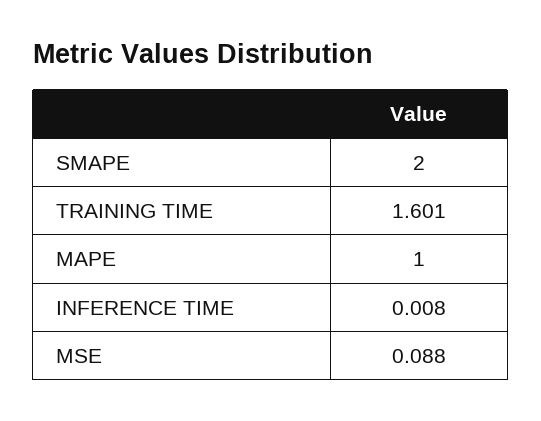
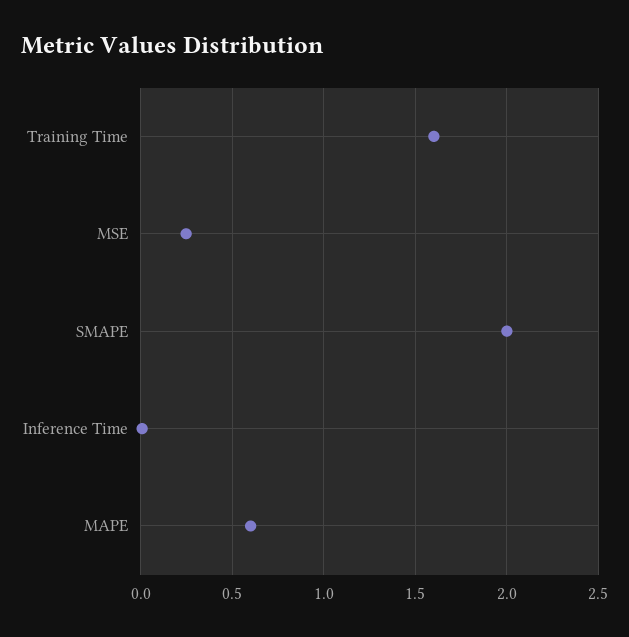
  {
    "SMAPE": 2,
    "TRAINING TIME": 1.601,
-   "MAPE": 1,
+   "MAPE": 0.6,
    "INFERENCE TIME": 0.008,
-   "MSE": 0.088
+   "MSE": 0.25
  }

